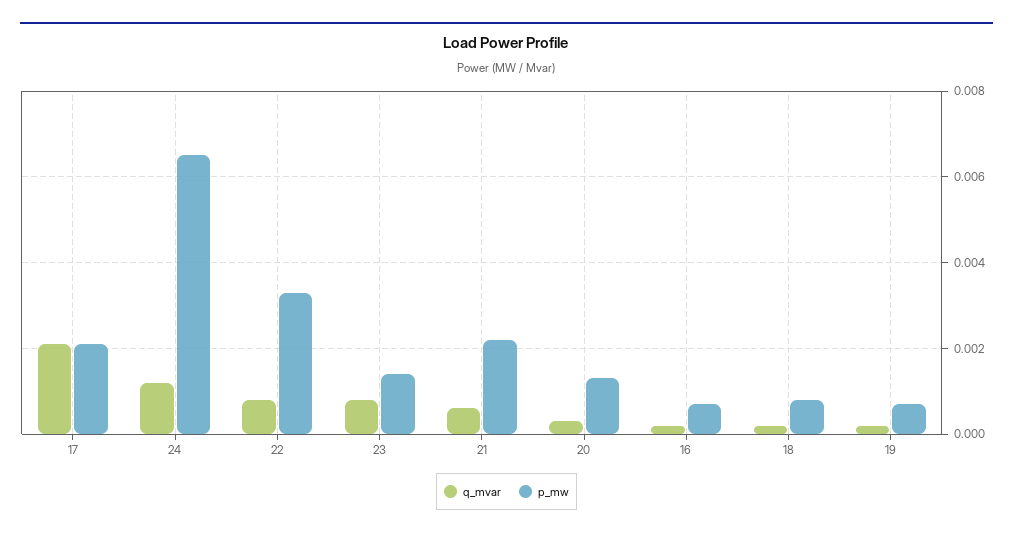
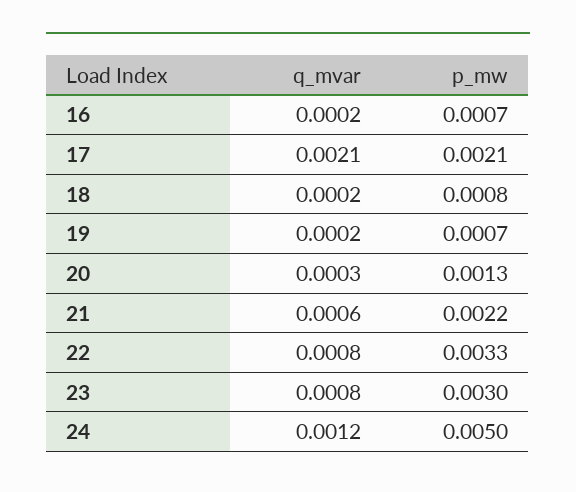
  {
    "q_mvar": {
      "17": 0.0021,
      "24": 0.0012,
      "22": 0.0008,
      "23": 0.0008,
      "21": 0.0006,
      "20": 0.0003,
      "16": 0.0002,
      "18": 0.0002,
      "19": 0.0002
    },
    "p_mw": {
      "17": 0.0021,
-     "24": 0.0065,
+     "24": 0.005,
      "22": 0.0033,
-     "23": 0.0015,
+     "23": 0.003,
      "21": 0.0022,
      "20": 0.0013,
      "16": 0.0007,
      "18": 0.0008,
      "19": 0.0007
    }
  }

